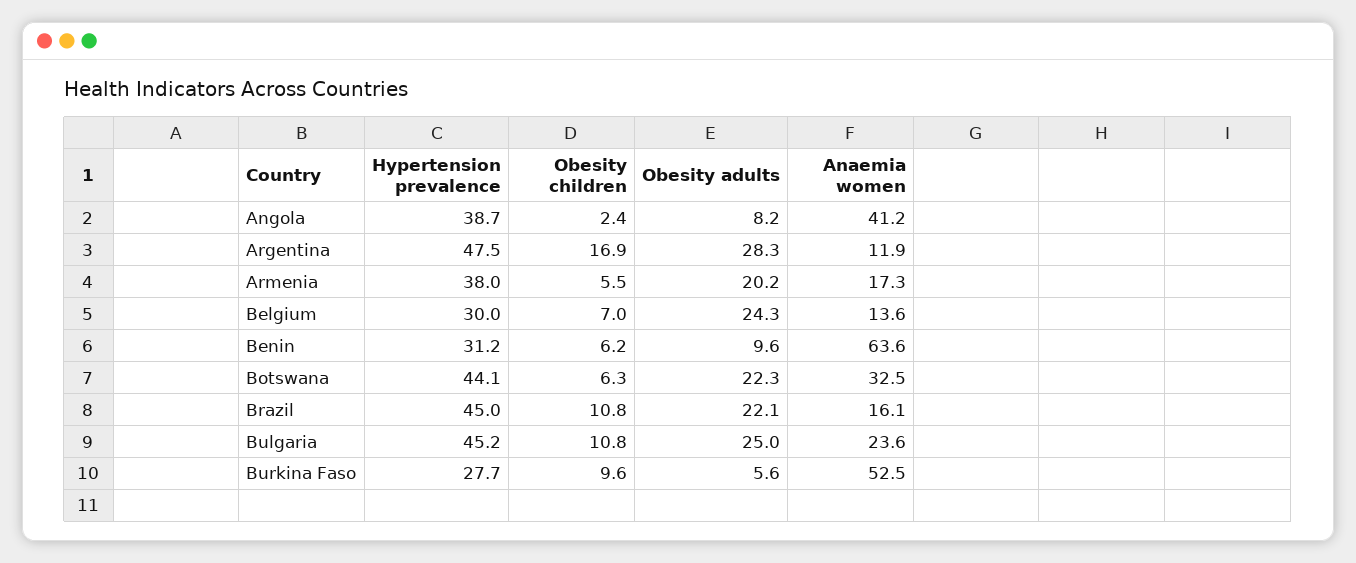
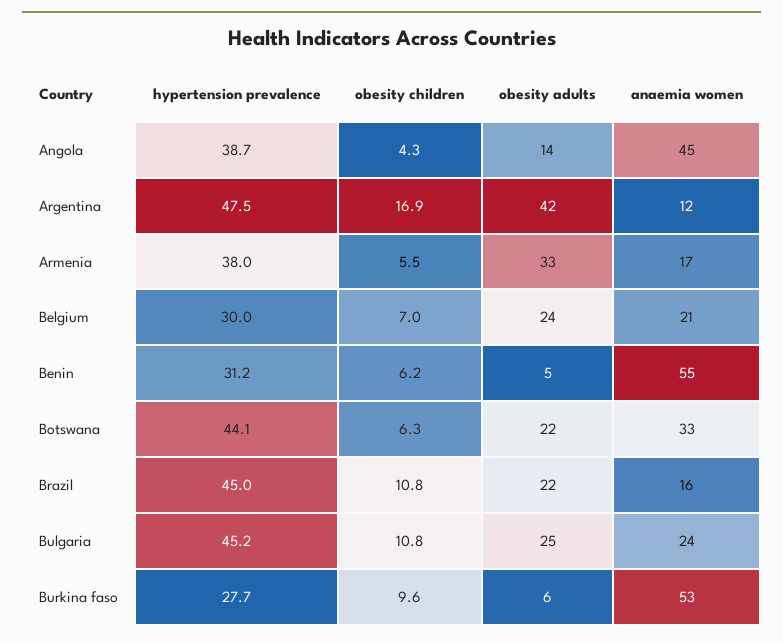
  {
    "Hypertension prevalence": {
      "Angola": 38.7,
      "Argentina": 47.5,
      "Armenia": 38,
      "Belgium": 30,
      "Benin": 31.2,
      "Botswana": 44.1,
      "Brazil": 45,
      "Bulgaria": 45.2,
      "Burkina Faso": 27.7
    },
    "Obesity children": {
-     "Angola": 2.4,
+     "Angola": 4.3,
      "Argentina": 16.9,
      "Armenia": 5.5,
      "Belgium": 7,
      "Benin": 6.2,
      "Botswana": 6.3,
      "Brazil": 10.8,
      "Bulgaria": 10.8,
      "Burkina Faso": 9.6
    },
    "Obesity adults": {
-     "Angola": 8.2,
+     "Angola": 14,
-     "Argentina": 28.3,
+     "Argentina": 42,
-     "Armenia": 20.2,
+     "Armenia": 33,
      "Belgium": 24.3,
-     "Benin": 9.6,
+     "Benin": 5,
      "Botswana": 22.3,
      "Brazil": 22.1,
      "Bulgaria": 25,
      "Burkina Faso": 5.6
    },
    "Anaemia women": {
-     "Angola": 41.2,
+     "Angola": 45,
      "Argentina": 11.9,
      "Armenia": 17.3,
-     "Belgium": 13.6,
+     "Belgium": 21,
-     "Benin": 63.6,
+     "Benin": 55,
      "Botswana": 32.5,
      "Brazil": 16.1,
      "Bulgaria": 23.6,
      "Burkina Faso": 52.5
    }
  }

